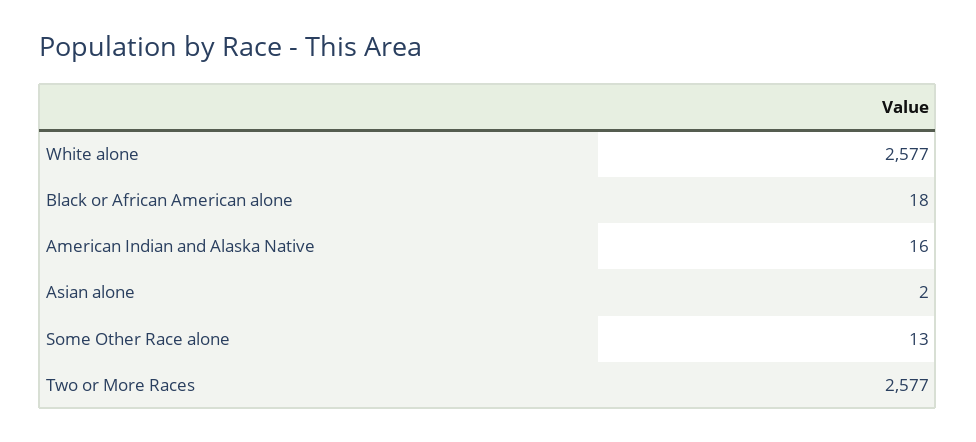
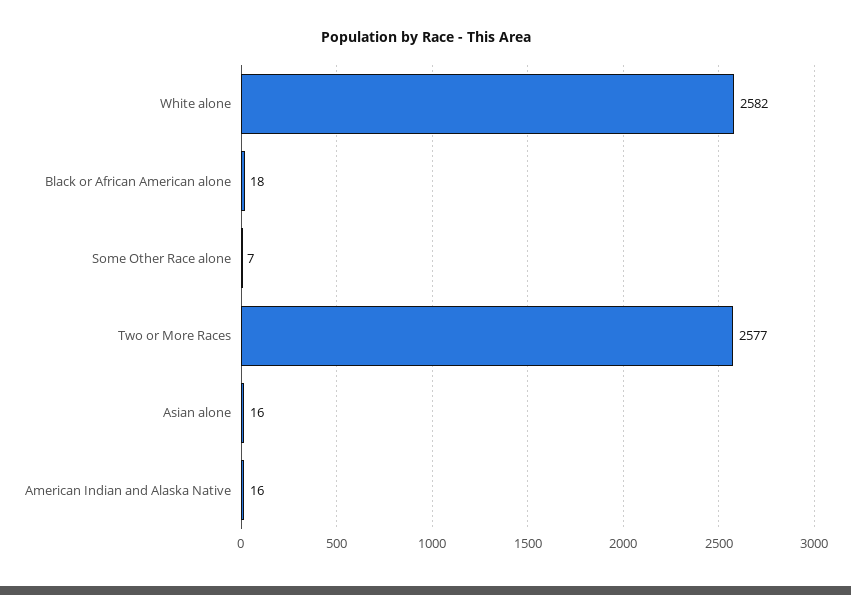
  {
-   "White alone": 2577,
+   "White alone": 2582,
    "Black or African American alone": 18,
    "American Indian and Alaska Native": 16,
-   "Asian alone": 2,
+   "Asian alone": 16,
-   "Some Other Race alone": 13,
+   "Some Other Race alone": 7,
    "Two or More Races": 2577
  }

